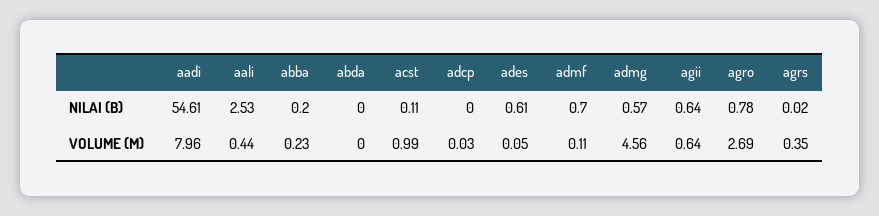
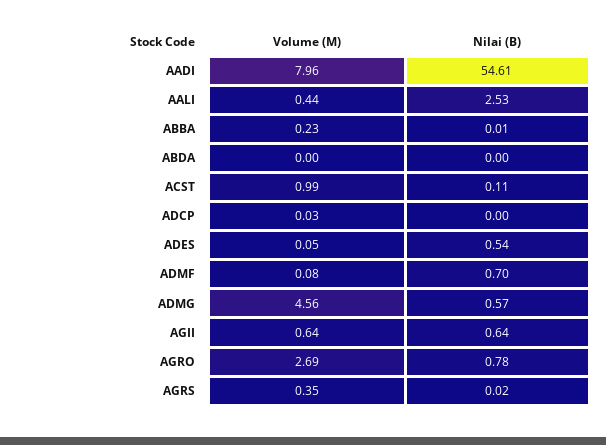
  {
    "aadi": {
      "NILAI (B)": 54.61,
      "VOLUME (M)": 7.96
    },
    "aali": {
      "NILAI (B)": 2.53,
      "VOLUME (M)": 0.44
    },
    "abba": {
-     "NILAI (B)": 0.2,
+     "NILAI (B)": 0.01,
      "VOLUME (M)": 0.23
    },
    "abda": {
      "NILAI (B)": 0,
      "VOLUME (M)": 0
    },
    "acst": {
      "NILAI (B)": 0.11,
      "VOLUME (M)": 0.99
    },
    "adcp": {
      "NILAI (B)": 0,
      "VOLUME (M)": 0.03
    },
    "ades": {
-     "NILAI (B)": 0.61,
+     "NILAI (B)": 0.54,
      "VOLUME (M)": 0.05
    },
    "admf": {
      "NILAI (B)": 0.7,
-     "VOLUME (M)": 0.11
+     "VOLUME (M)": 0.08
    },
    "admg": {
      "NILAI (B)": 0.57,
      "VOLUME (M)": 4.56
    },
    "agii": {
      "NILAI (B)": 0.64,
      "VOLUME (M)": 0.64
    },
    "agro": {
      "NILAI (B)": 0.78,
      "VOLUME (M)": 2.69
    },
    "agrs": {
      "NILAI (B)": 0.02,
      "VOLUME (M)": 0.35
    }
  }

